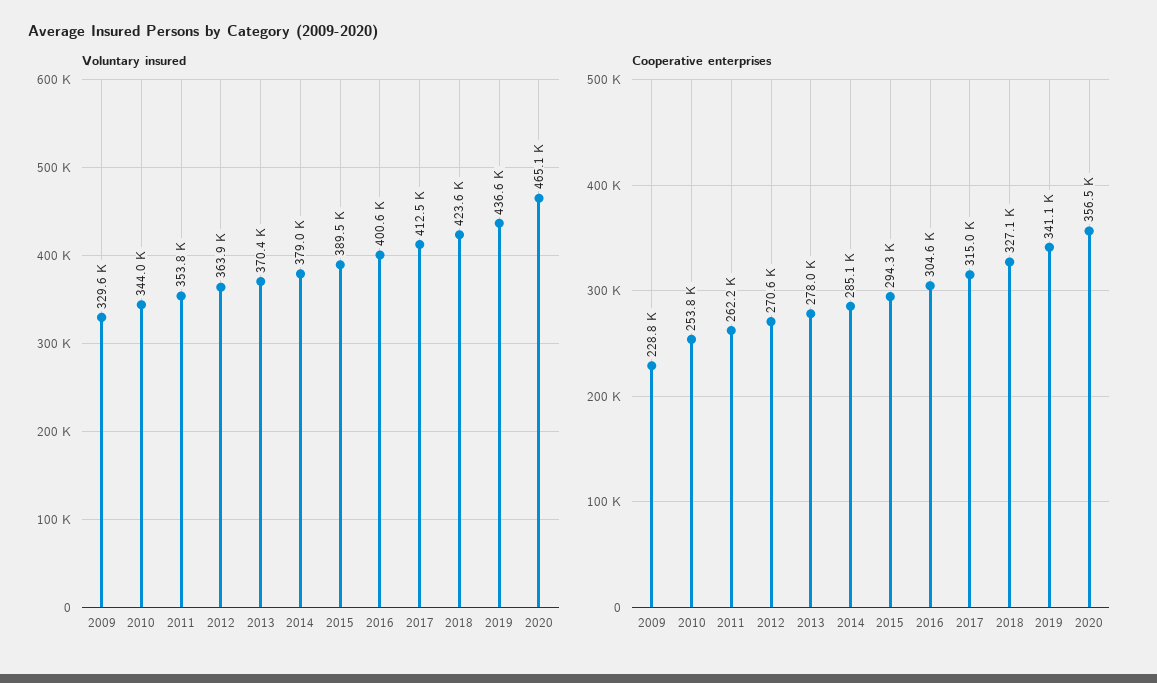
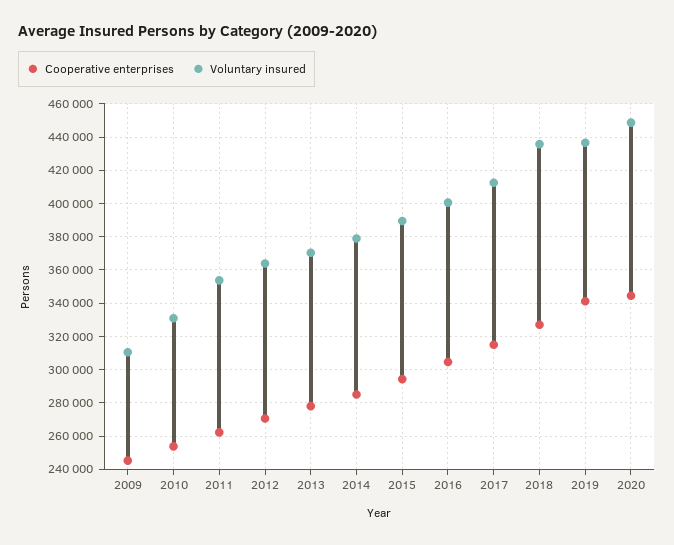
  {
    "Voluntary insured": {
-     "2009": 329600,
+     "2009": 310000,
-     "2010": 344000,
+     "2010": 330000,
      "2011": 353800,
      "2012": 363900,
      "2013": 370400,
      "2014": 379000,
      "2015": 389500,
      "2016": 400600,
      "2017": 412500,
-     "2018": 423600,
+     "2018": 435000,
      "2019": 436600,
-     "2020": 465100
+     "2020": 450000
    },
    "Cooperative enterprises": {
-     "2009": 228800,
+     "2009": 245000,
      "2010": 253800,
      "2011": 262200,
      "2012": 270600,
      "2013": 278000,
      "2014": 285100,
      "2015": 294300,
      "2016": 304600,
      "2017": 315000,
      "2018": 327100,
      "2019": 341100,
-     "2020": 356500
+     "2020": 345000
    }
  }

